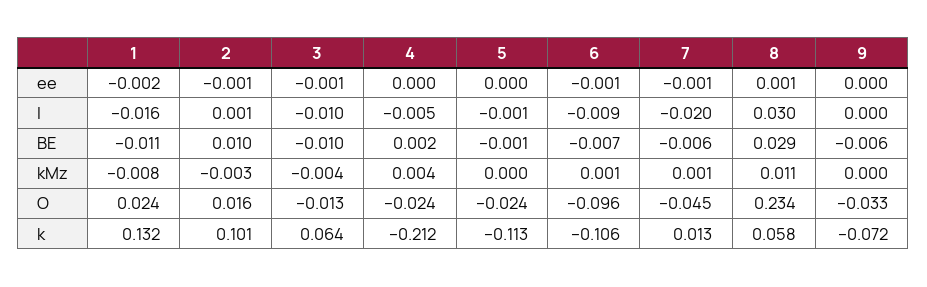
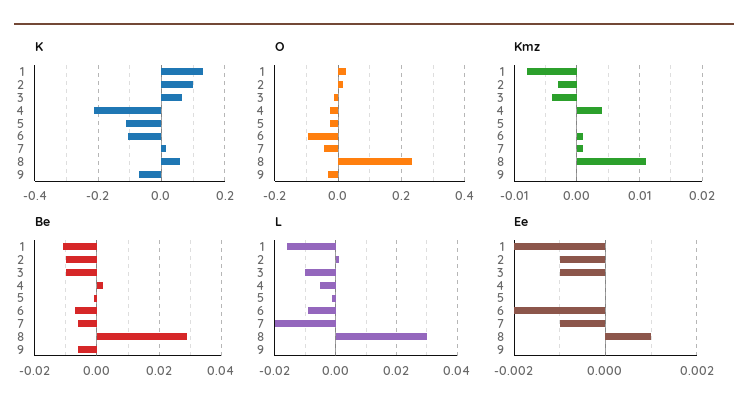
  {
    "ee": {
      "1": -0.002,
      "2": -0.001,
      "3": -0.001,
      "4": 0,
      "5": 0,
-     "6": -0.001,
+     "6": -0.002,
      "7": -0.001,
      "8": 0.001,
      "9": 0
    },
    "l": {
      "1": -0.016,
      "2": 0.001,
      "3": -0.01,
      "4": -0.005,
      "5": -0.001,
      "6": -0.009,
      "7": -0.02,
      "8": 0.03,
      "9": 0
    },
    "BE": {
      "1": -0.011,
-     "2": 0.01,
+     "2": -0.01,
      "3": -0.01,
      "4": 0.002,
      "5": -0.001,
      "6": -0.007,
      "7": -0.006,
      "8": 0.029,
      "9": -0.006
    },
    "kMz": {
      "1": -0.008,
      "2": -0.003,
      "3": -0.004,
      "4": 0.004,
      "5": 0,
      "6": 0.001,
      "7": 0.001,
      "8": 0.011,
      "9": 0
    },
    "O": {
      "1": 0.024,
      "2": 0.016,
      "3": -0.013,
      "4": -0.024,
      "5": -0.024,
      "6": -0.096,
      "7": -0.045,
      "8": 0.234,
      "9": -0.033
    },
    "k": {
      "1": 0.132,
      "2": 0.101,
      "3": 0.064,
      "4": -0.212,
      "5": -0.113,
      "6": -0.106,
      "7": 0.013,
      "8": 0.058,
      "9": -0.072
    }
  }

